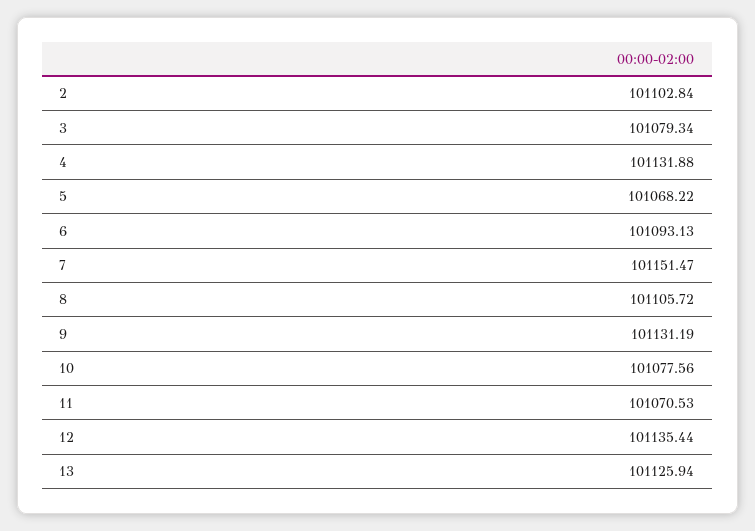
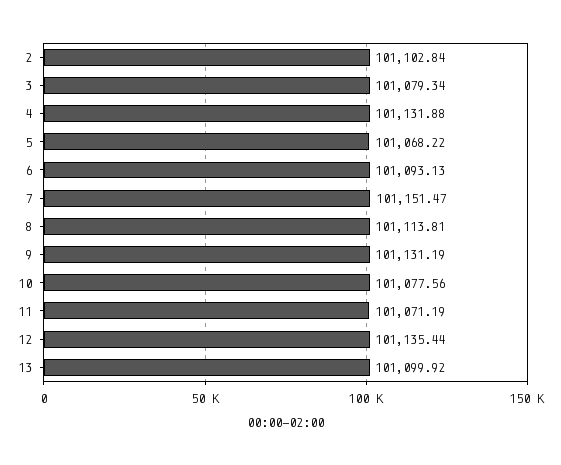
  {
    "2": 101102.84,
    "3": 101079.34,
    "4": 101131.88,
    "5": 101068.22,
    "6": 101093.13,
    "7": 101151.47,
-   "8": 101105.72,
+   "8": 101113.81,
    "9": 101131.19,
    "10": 101077.56,
-   "11": 101070.53,
+   "11": 101071.19,
    "12": 101135.44,
-   "13": 101125.94
+   "13": 101099.92
  }

